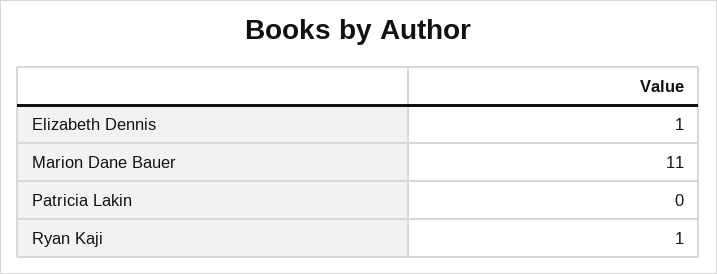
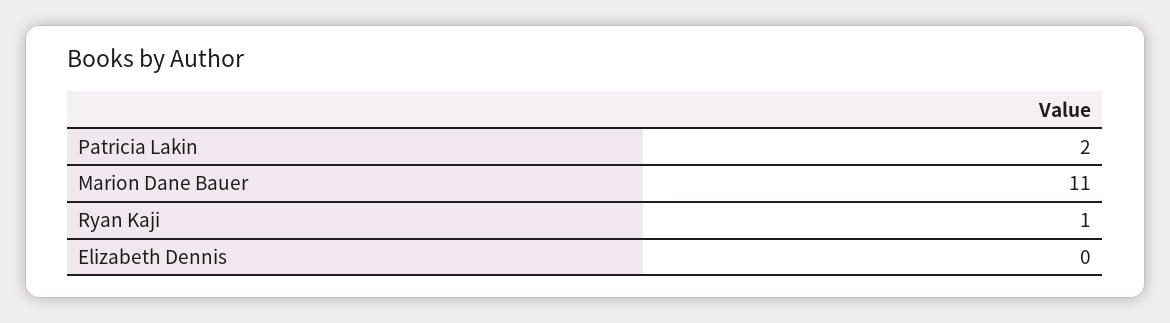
  {
-   "Elizabeth Dennis": 1,
+   "Elizabeth Dennis": 0,
    "Marion Dane Bauer": 11,
-   "Patricia Lakin": 0,
+   "Patricia Lakin": 2,
    "Ryan Kaji": 1
  }

